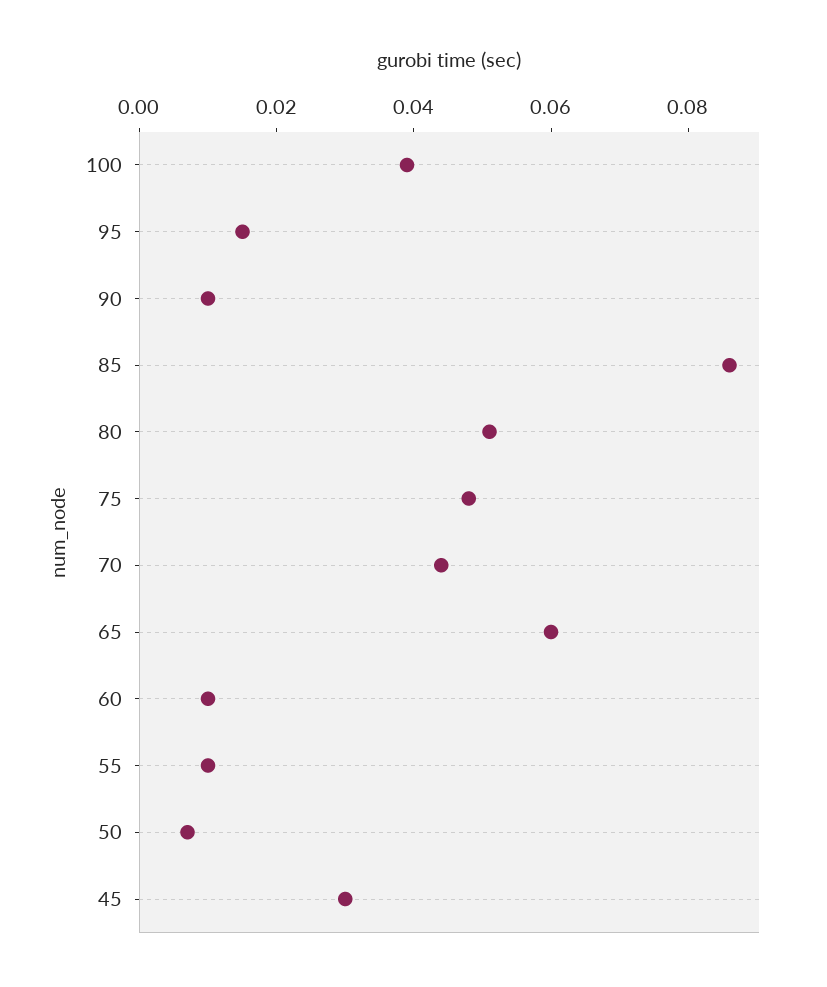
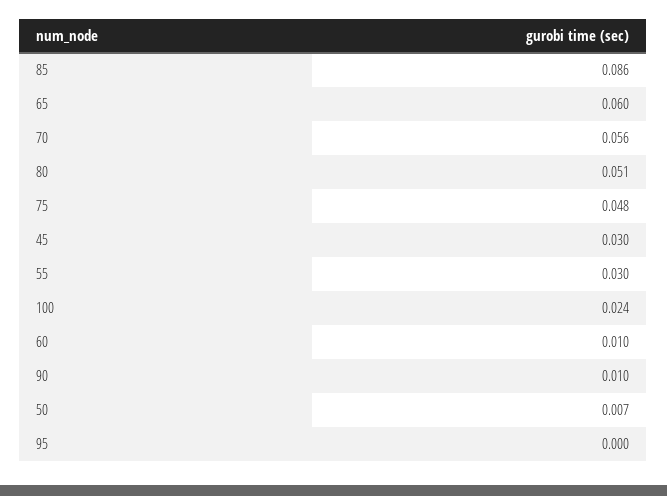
  {
-   "100": 0.04,
+   "100": 0.024,
-   "95": 0.015,
+   "95": 0,
    "90": 0.01,
    "85": 0.086,
    "80": 0.051,
    "75": 0.048,
-   "70": 0.045,
+   "70": 0.056,
    "65": 0.06,
    "60": 0.01,
-   "55": 0.01,
+   "55": 0.03,
    "50": 0.007,
    "45": 0.03
  }

